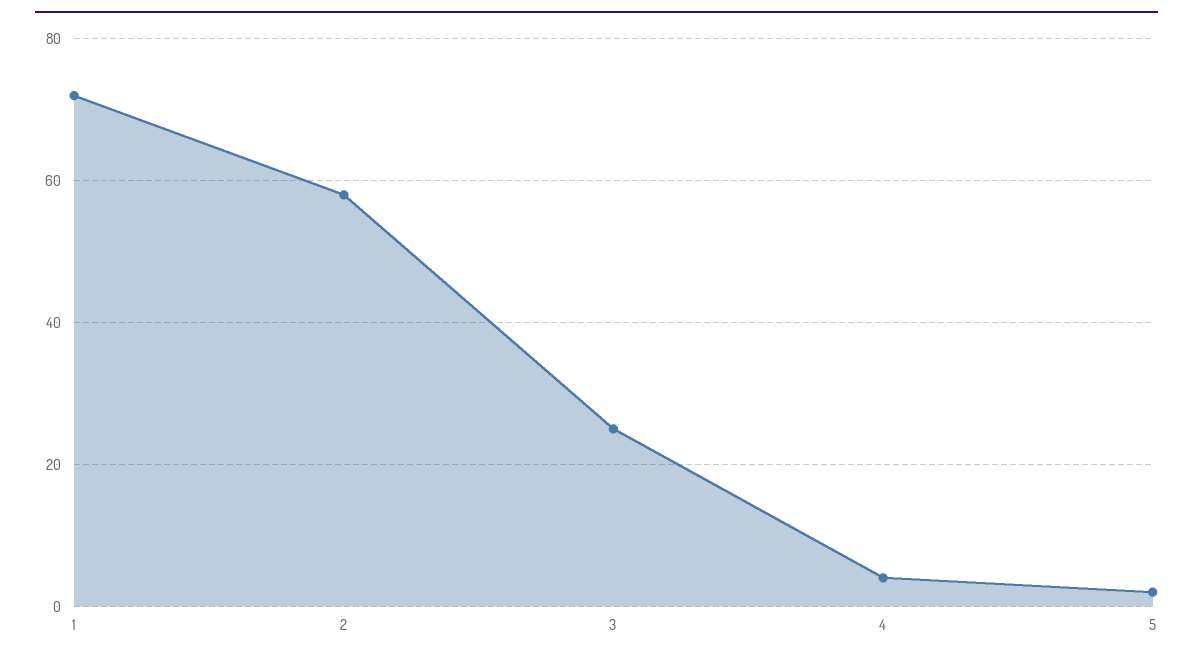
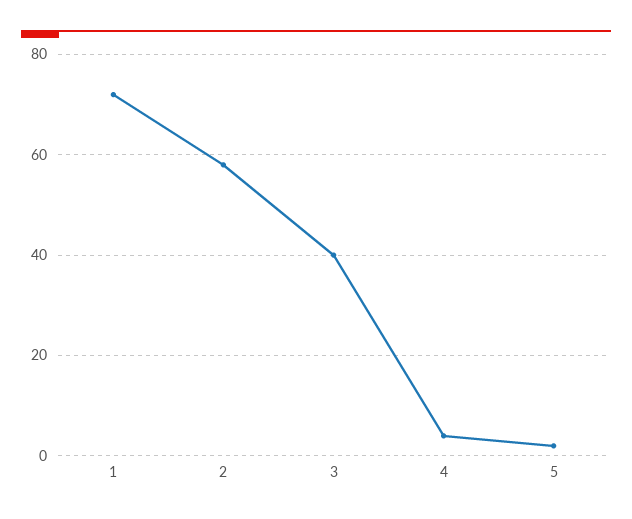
  {
    "1": 70,
    "2": 60,
-   "3": 25,
+   "3": 40,
    "4": 5,
    "5": 0
  }

